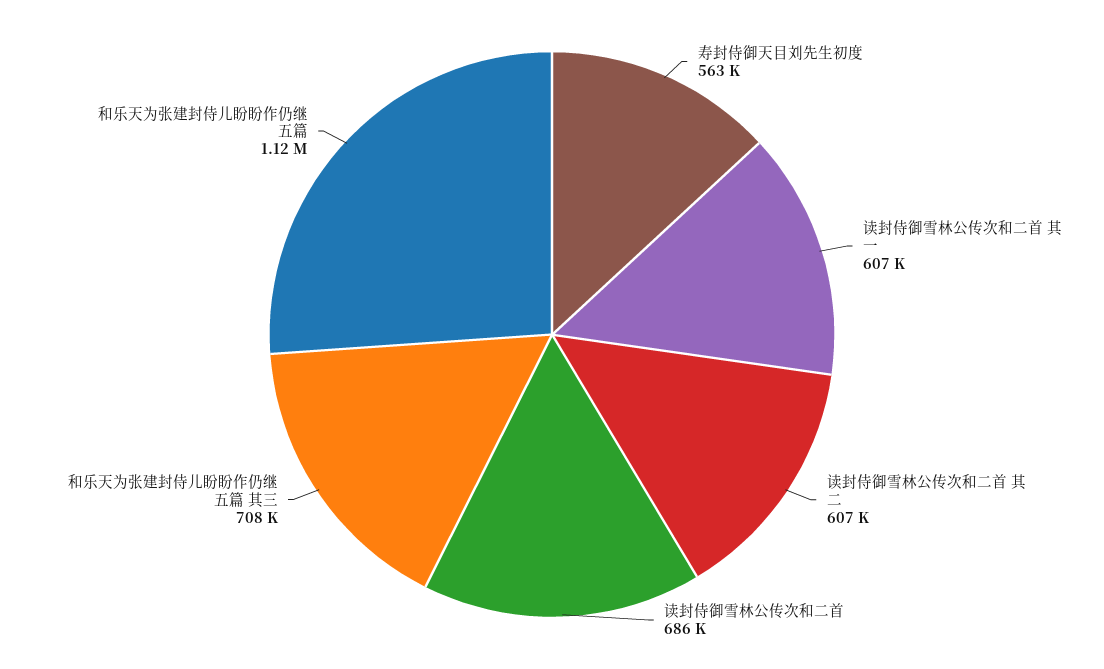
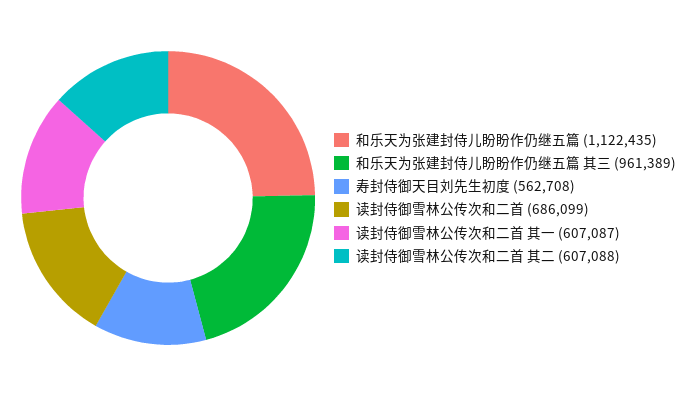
  {
    "寿封侍御天目刘先生初度": 562708,
    "读封侍御雪林公传次和二首 其一": 607087,
    "读封侍御雪林公传次和二首 其二": 607088,
    "读封侍御雪林公传次和二首": 686099,
-   "和乐天为张建封侍儿盼盼作仍继五篇 其三": 708000,
+   "和乐天为张建封侍儿盼盼作仍继五篇 其三": 961389,
    "和乐天为张建封侍儿盼盼作仍继五篇": 1122435
  }

